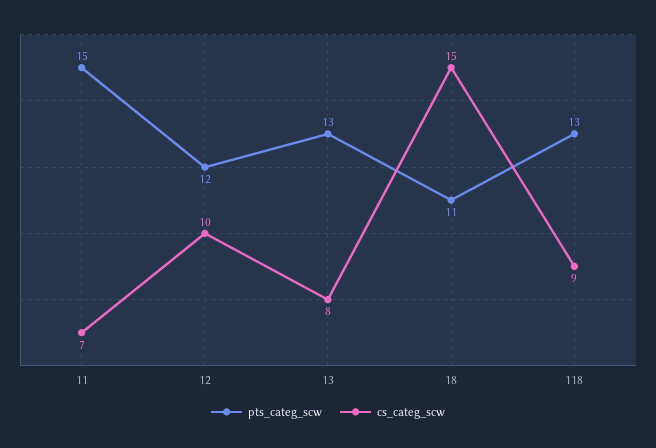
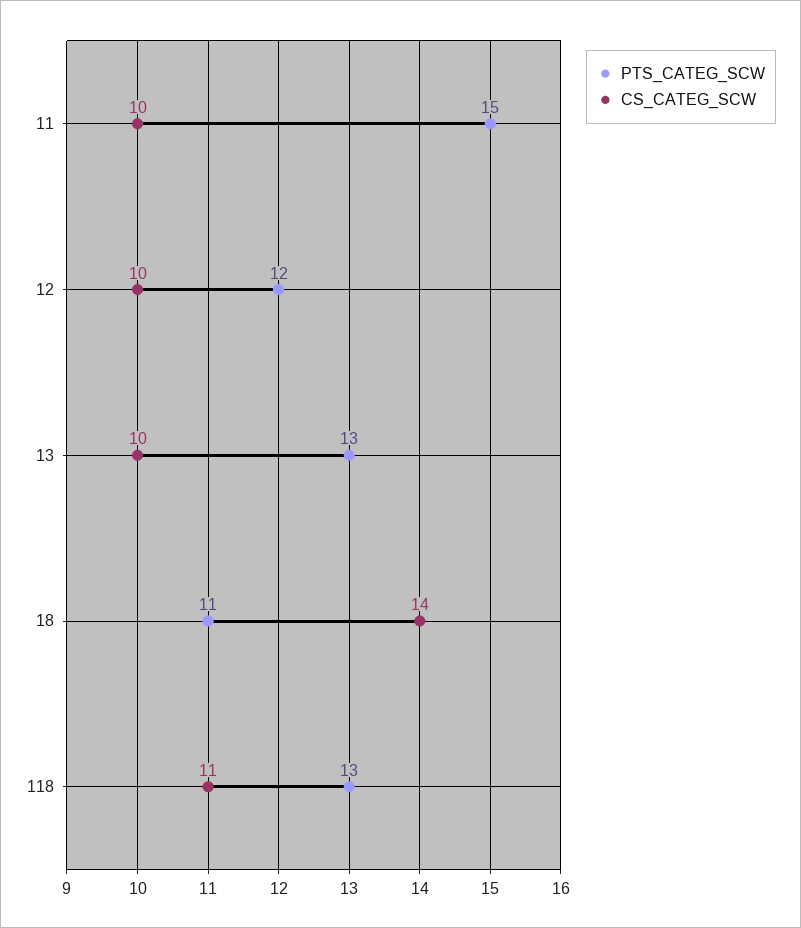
  {
    "pts_categ_scw": {
      "11": 15,
      "12": 12,
      "13": 13,
      "18": 11,
      "118": 13
    },
    "cs_categ_scw": {
-     "11": 7,
+     "11": 10,
      "12": 10,
-     "13": 8,
+     "13": 10,
-     "18": 15,
+     "18": 14,
-     "118": 9
+     "118": 11
    }
  }

